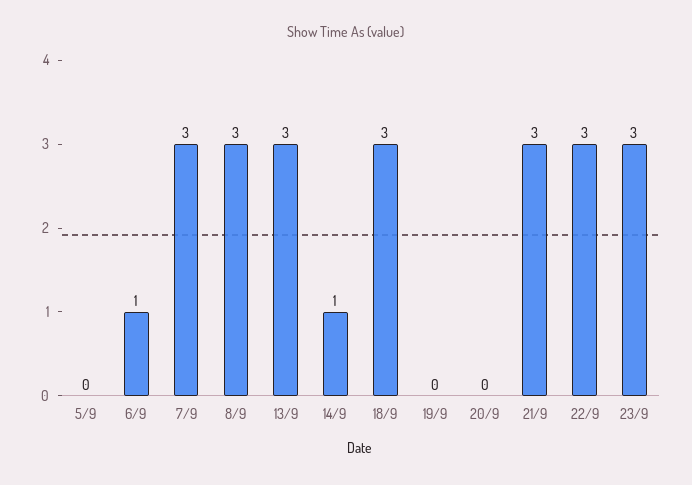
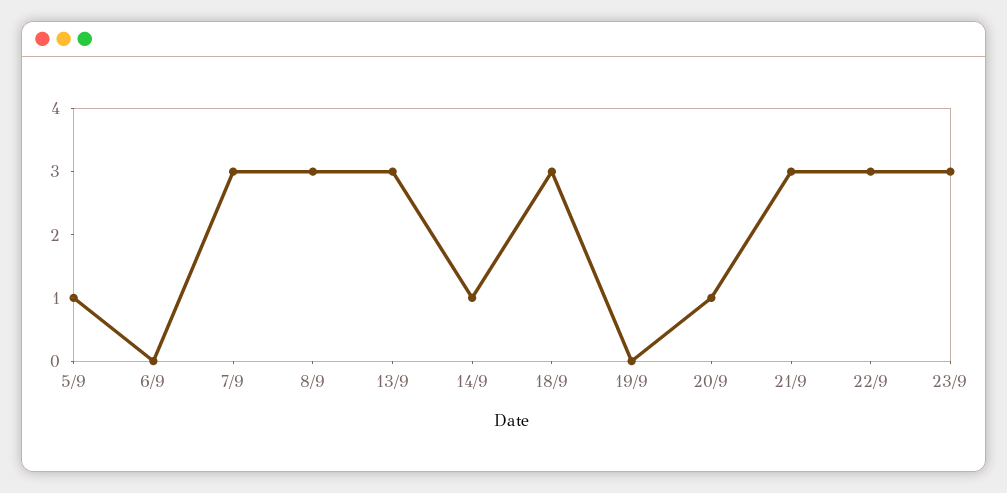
  {
-   "5/9": 0,
+   "5/9": 1,
-   "6/9": 1,
+   "6/9": 0,
    "7/9": 3,
    "8/9": 3,
    "13/9": 3,
    "14/9": 1,
    "18/9": 3,
    "19/9": 0,
-   "20/9": 0,
+   "20/9": 1,
    "21/9": 3,
    "22/9": 3,
    "23/9": 3
  }

